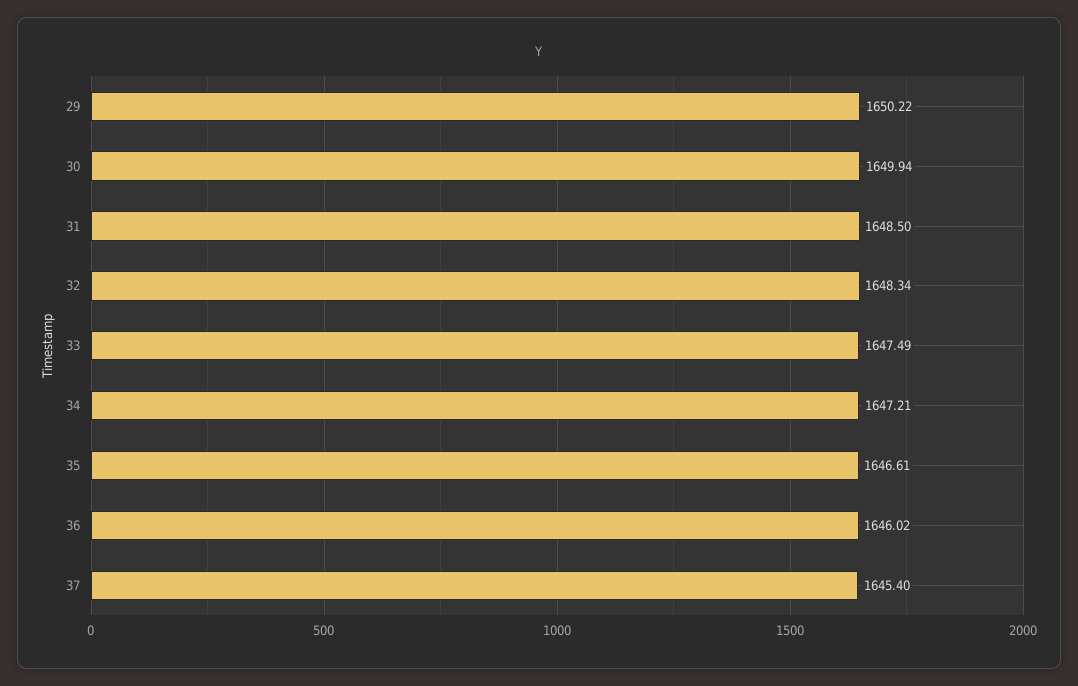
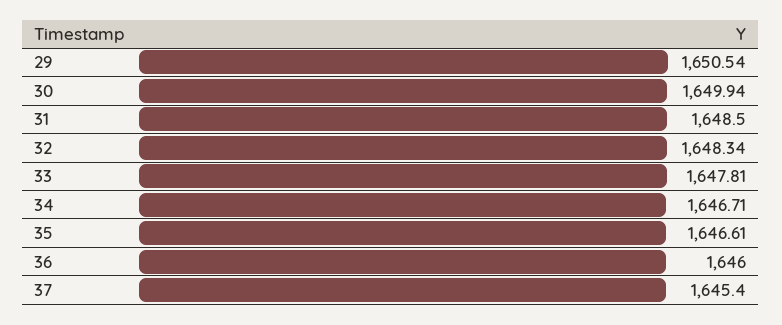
  {
-   "29": 1650.22,
+   "29": 1650.54,
    "30": 1649.94,
    "31": 1648.5,
    "32": 1648.34,
-   "33": 1647.49,
+   "33": 1647.81,
-   "34": 1647.21,
+   "34": 1646.71,
    "35": 1646.61,
-   "36": 1646.02,
+   "36": 1646,
    "37": 1645.4
  }

